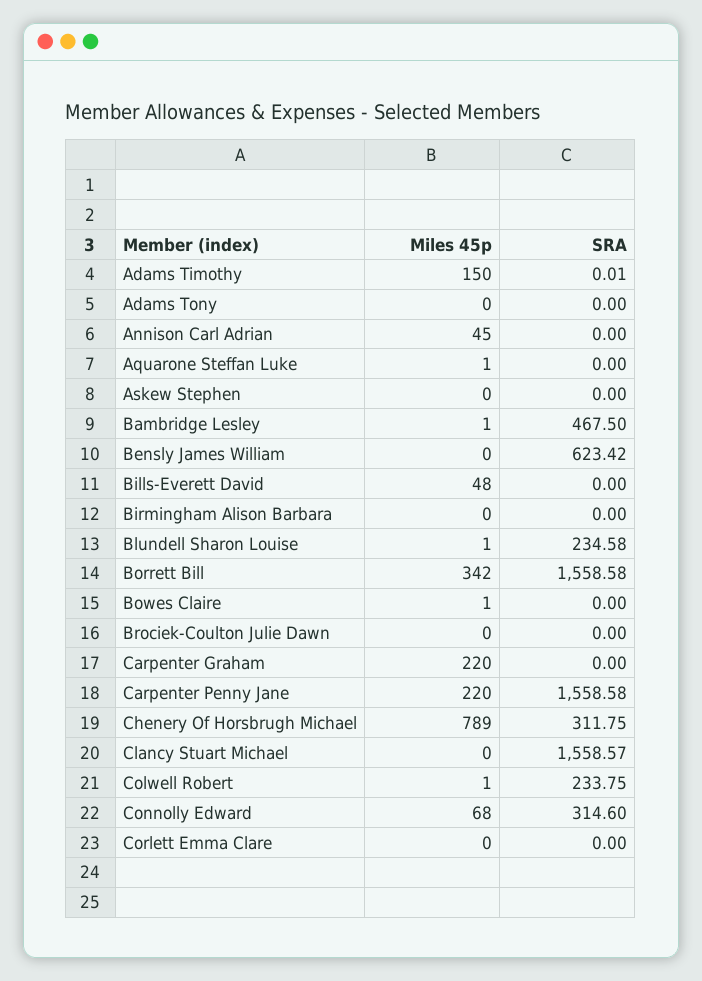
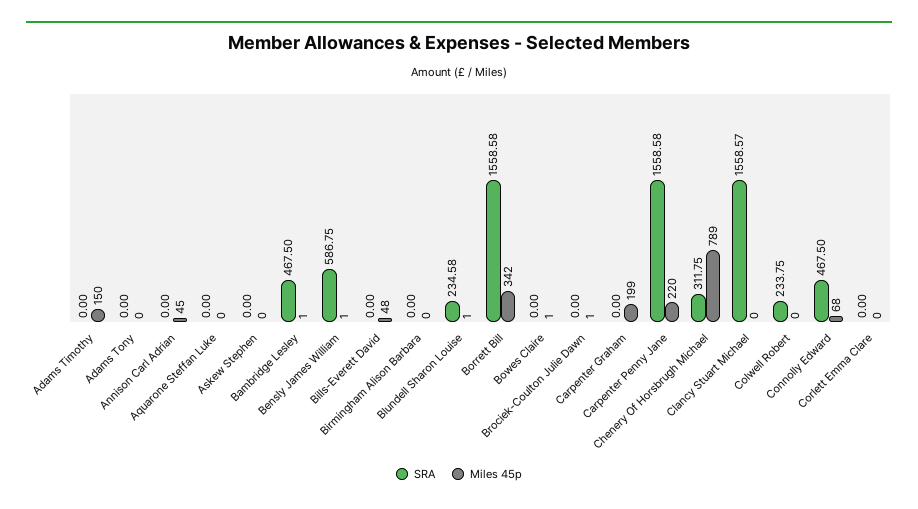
  {
    "Miles 45p": {
      "Adams Timothy": 150,
      "Adams Tony": 0,
      "Annison Carl Adrian": 45,
-     "Aquarone Steffan Luke": 1,
+     "Aquarone Steffan Luke": 0,
      "Askew Stephen": 0,
      "Bambridge Lesley": 1,
-     "Bensly James William": 0,
+     "Bensly James William": 1,
      "Bills-Everett David": 48,
      "Birmingham Alison Barbara": 0,
      "Blundell Sharon Louise": 1,
      "Borrett Bill": 342,
      "Bowes Claire": 1,
-     "Brociek-Coulton Julie Dawn": 0,
+     "Brociek-Coulton Julie Dawn": 1,
-     "Carpenter Graham": 220,
+     "Carpenter Graham": 199,
      "Carpenter Penny Jane": 220,
      "Chenery Of Horsbrugh Michael": 789,
      "Clancy Stuart Michael": 0,
-     "Colwell Robert": 1,
+     "Colwell Robert": 0,
      "Connolly Edward": 68,
      "Corlett Emma Clare": 0
    },
    "SRA": {
-     "Adams Timothy": 0.01,
+     "Adams Timothy": 0,
      "Adams Tony": 0,
      "Annison Carl Adrian": 0,
      "Aquarone Steffan Luke": 0,
      "Askew Stephen": 0,
      "Bambridge Lesley": 467.5,
-     "Bensly James William": 623.42,
+     "Bensly James William": 586.75,
      "Bills-Everett David": 0,
      "Birmingham Alison Barbara": 0,
      "Blundell Sharon Louise": 234.58,
      "Borrett Bill": 1558.58,
      "Bowes Claire": 0,
      "Brociek-Coulton Julie Dawn": 0,
      "Carpenter Graham": 0,
      "Carpenter Penny Jane": 1558.58,
      "Chenery Of Horsbrugh Michael": 311.75,
      "Clancy Stuart Michael": 1558.57,
      "Colwell Robert": 233.75,
-     "Connolly Edward": 314.6,
+     "Connolly Edward": 467.5,
      "Corlett Emma Clare": 0
    }
  }

